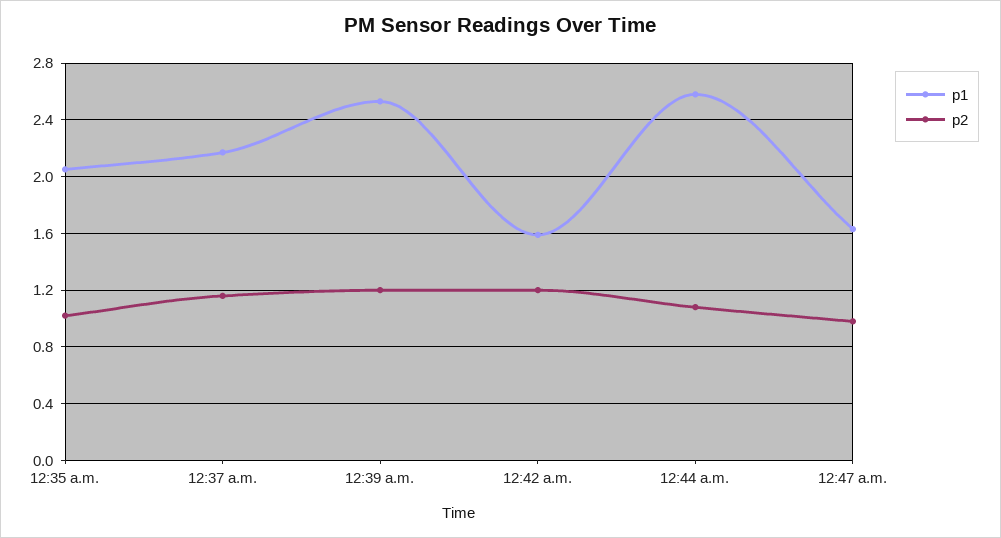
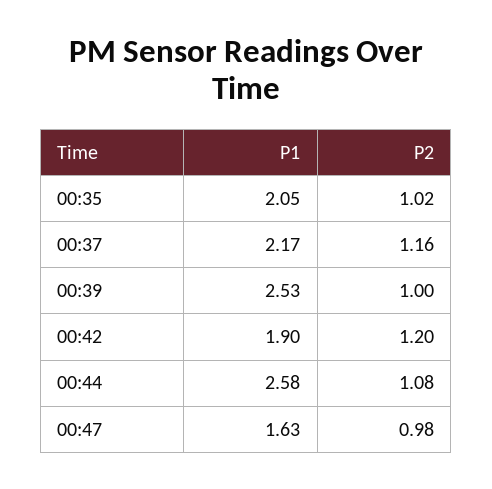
  {
    "p1": {
      "12:35 a.m.": 2.05,
      "12:37 a.m.": 2.17,
      "12:39 a.m.": 2.53,
-     "12:42 a.m.": 1.6,
+     "12:42 a.m.": 1.9,
      "12:44 a.m.": 2.58,
      "12:47 a.m.": 1.63
    },
    "p2": {
      "12:35 a.m.": 1.02,
      "12:37 a.m.": 1.16,
-     "12:39 a.m.": 1.2,
+     "12:39 a.m.": 1,
      "12:42 a.m.": 1.2,
      "12:44 a.m.": 1.08,
      "12:47 a.m.": 0.98
    }
  }

